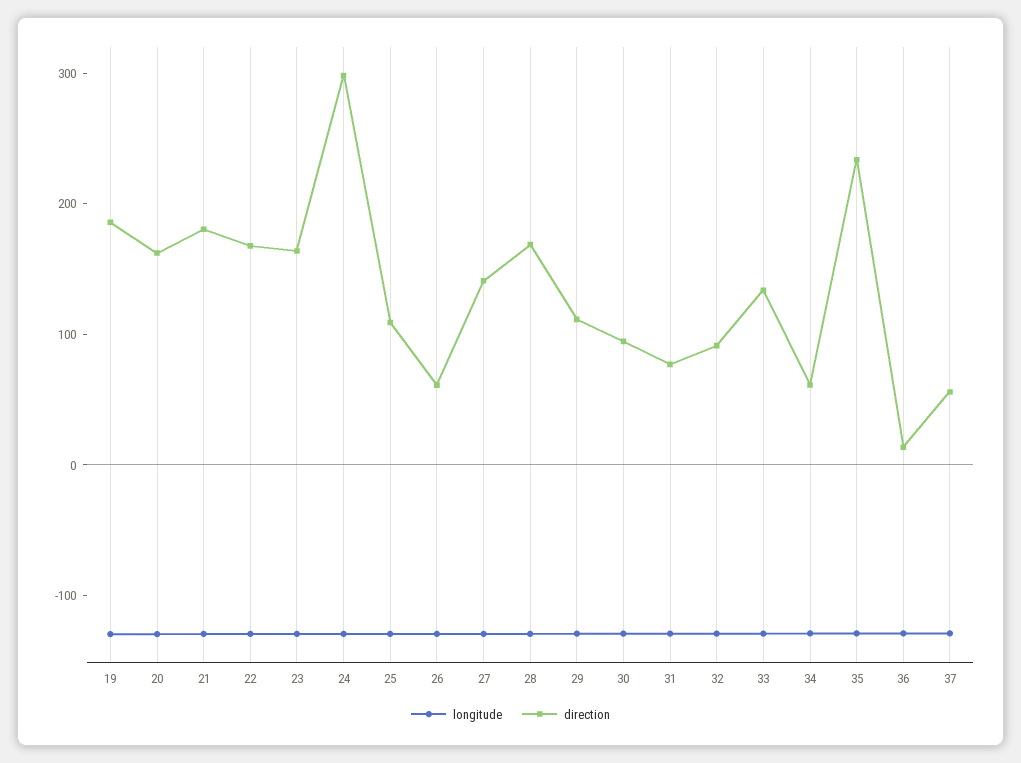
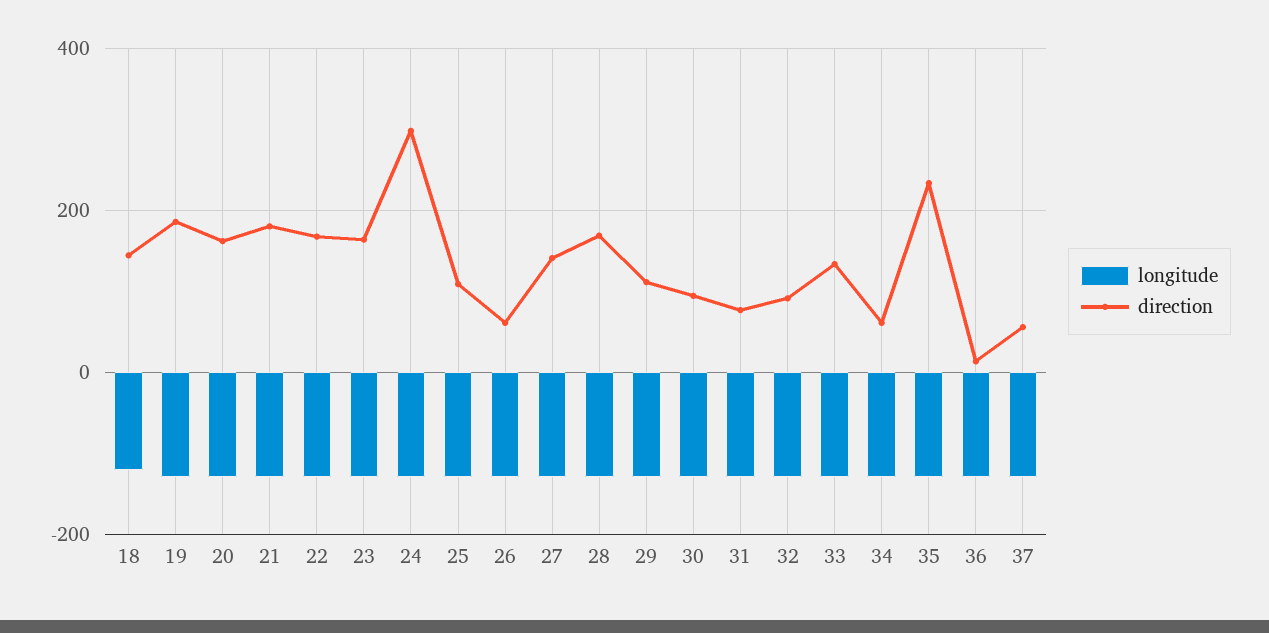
  {
    "longitude": {
      "19": -120,
      "20": -120,
      "21": -120,
      "22": -120,
      "23": -120,
      "24": -120,
      "25": -120,
      "26": -120,
      "27": -120,
      "28": -120,
      "29": -120,
      "30": -120,
      "31": -120,
      "32": -120,
      "33": -120,
      "34": -120,
      "35": -120,
      "36": -120,
-     "37": -120
+     "37": -120,
+     "18": -120
    },
    "direction": {
      "19": 180,
      "20": 160,
      "21": 180,
      "22": 160,
      "23": 160,
      "24": 300,
      "25": 100,
      "26": 60,
      "27": 140,
      "28": 160,
      "29": 120,
      "30": 100,
      "31": 80,
      "32": 100,
      "33": 140,
      "34": 60,
      "35": 240,
      "36": 20,
-     "37": 60
+     "37": 60,
+     "18": 140
    }
  }

